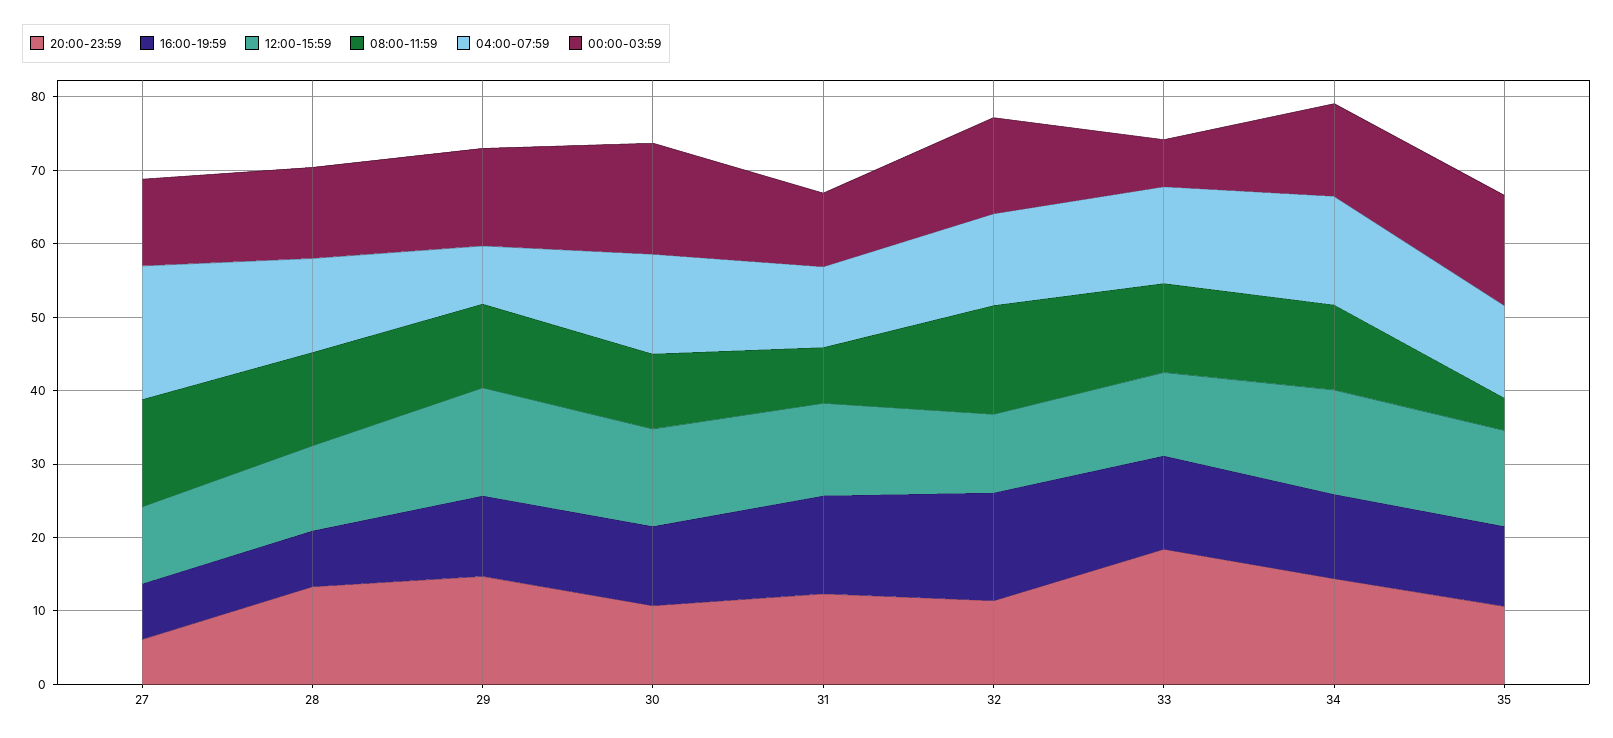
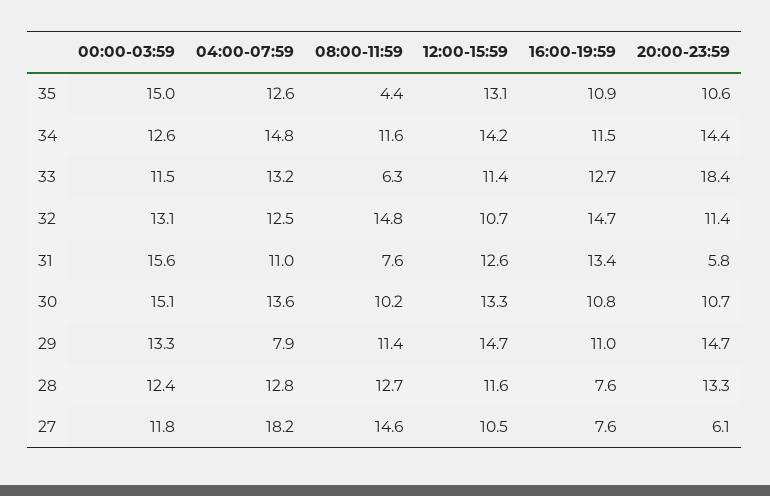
  {
    "20:00-23:59": {
      "27": 6.1,
      "28": 13.3,
      "29": 14.7,
      "30": 10.7,
-     "31": 12,
+     "31": 5.8,
      "32": 11.4,
      "33": 18.4,
      "34": 14.4,
      "35": 10.6
    },
    "16:00-19:59": {
      "27": 7.6,
      "28": 7.6,
      "29": 11,
      "30": 10.8,
      "31": 13.4,
      "32": 14.7,
      "33": 12.7,
      "34": 11.5,
      "35": 10.9
    },
    "12:00-15:59": {
      "27": 10.5,
      "28": 11.6,
      "29": 14.7,
      "30": 13.3,
      "31": 12.6,
      "32": 10.7,
      "33": 11.4,
      "34": 14.2,
      "35": 13.1
    },
    "08:00-11:59": {
      "27": 14.6,
      "28": 12.7,
      "29": 11.4,
      "30": 10.2,
      "31": 7.6,
      "32": 14.8,
-     "33": 12,
+     "33": 6.3,
      "34": 11.6,
      "35": 4.4
    },
    "04:00-07:59": {
      "27": 18.2,
      "28": 12.8,
      "29": 7.9,
      "30": 13.6,
      "31": 11,
      "32": 12.5,
      "33": 13.2,
      "34": 14.8,
      "35": 12.6
    },
    "00:00-03:59": {
      "27": 11.8,
      "28": 12.4,
      "29": 13.3,
      "30": 15.1,
-     "31": 10,
+     "31": 15.6,
      "32": 13.1,
-     "33": 6,
+     "33": 11.5,
      "34": 12.6,
      "35": 15
    }
  }

